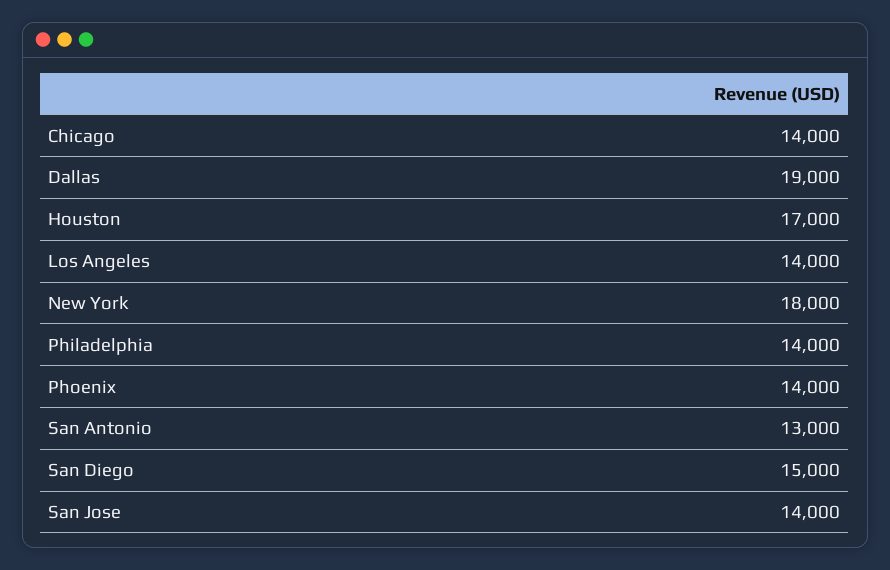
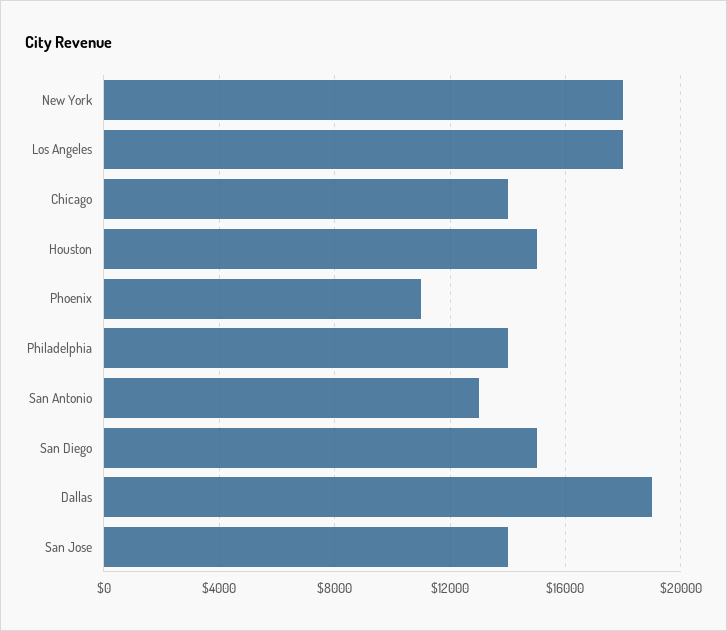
  {
    "Chicago": 14000,
    "Dallas": 19000,
-   "Houston": 17000,
+   "Houston": 15000,
-   "Los Angeles": 14000,
+   "Los Angeles": 18000,
    "New York": 18000,
    "Philadelphia": 14000,
-   "Phoenix": 14000,
+   "Phoenix": 11000,
    "San Antonio": 13000,
    "San Diego": 15000,
    "San Jose": 14000
  }

